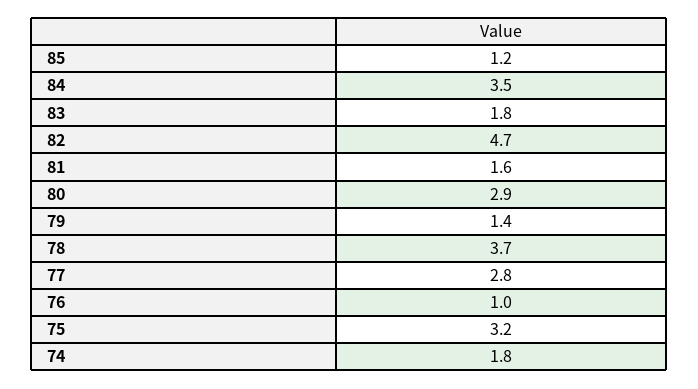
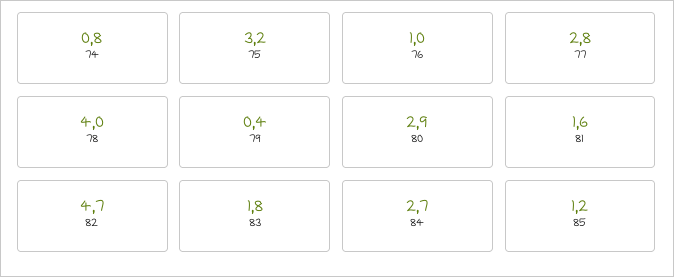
  {
    "85": 1.2,
-   "84": 3.5,
+   "84": 2.7,
    "83": 1.8,
    "82": 4.7,
    "81": 1.6,
    "80": 2.9,
-   "79": 1.4,
+   "79": 0.4,
-   "78": 3.7,
+   "78": 4,
    "77": 2.8,
    "76": 1,
    "75": 3.2,
-   "74": 1.8
+   "74": 0.8
  }

